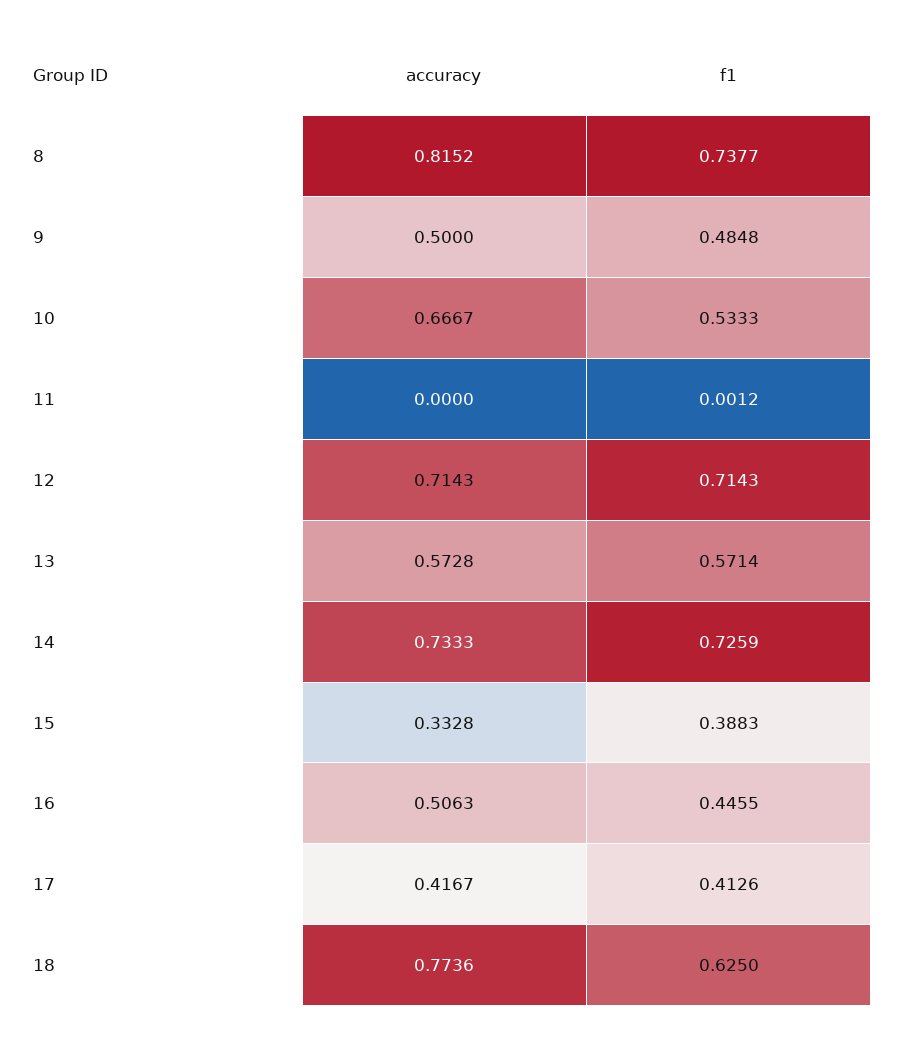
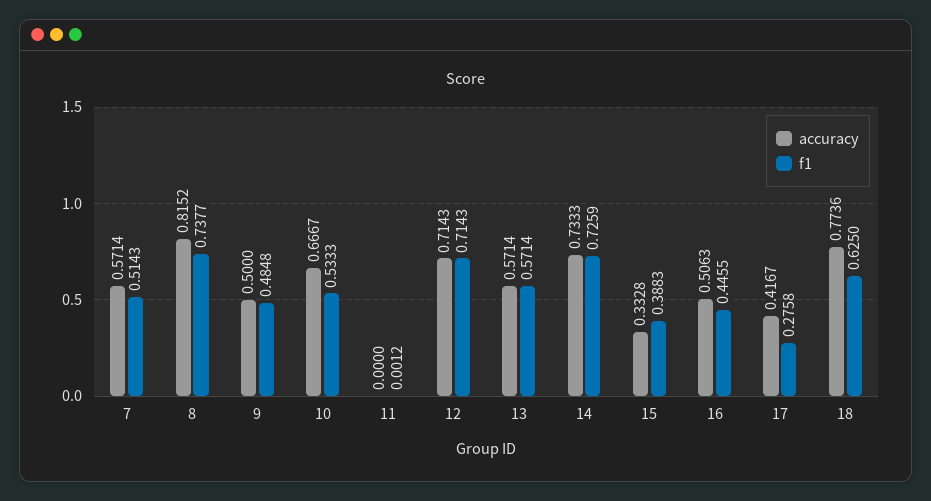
  {
    "accuracy": {
      "8": 0.8152,
      "9": 0.5,
      "10": 0.6667,
      "11": 0,
      "12": 0.7143,
-     "13": 0.5728,
+     "13": 0.5714,
      "14": 0.7333,
      "15": 0.3328,
      "16": 0.5063,
      "17": 0.4167,
-     "18": 0.7736
+     "18": 0.7736,
+     "7": 0.5714
    },
    "f1": {
      "8": 0.7377,
      "9": 0.4848,
      "10": 0.5333,
      "11": 0.0012,
      "12": 0.7143,
      "13": 0.5714,
      "14": 0.7259,
      "15": 0.3883,
      "16": 0.4455,
-     "17": 0.4126,
+     "17": 0.2758,
-     "18": 0.625
+     "18": 0.625,
+     "7": 0.5143
    }
  }

